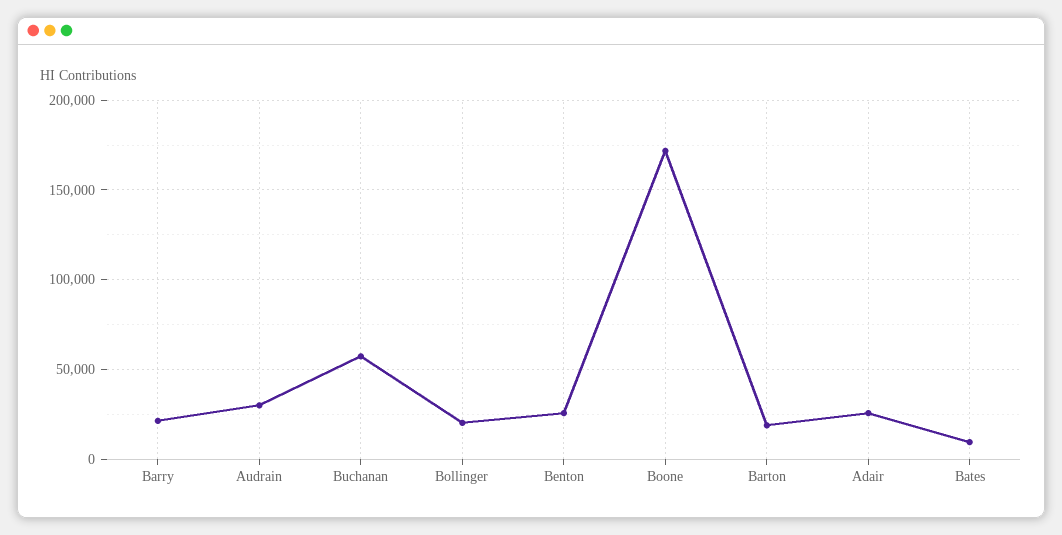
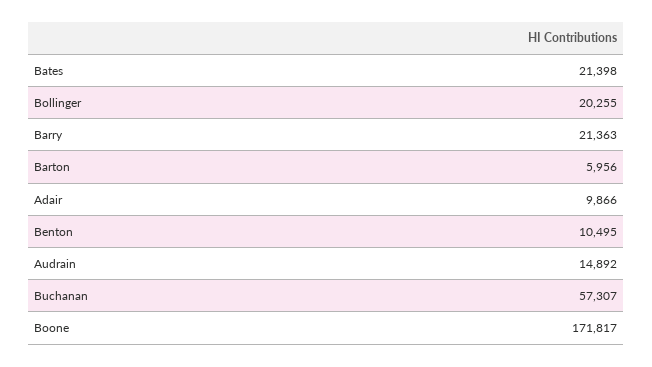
  {
    "Barry": 21363,
-   "Audrain": 30000,
+   "Audrain": 14892,
    "Buchanan": 57307,
    "Bollinger": 20255,
-   "Benton": 25000,
+   "Benton": 10495,
    "Boone": 171817,
-   "Barton": 20000,
+   "Barton": 5956,
-   "Adair": 25000,
+   "Adair": 9866,
-   "Bates": 10000
+   "Bates": 21398
  }

